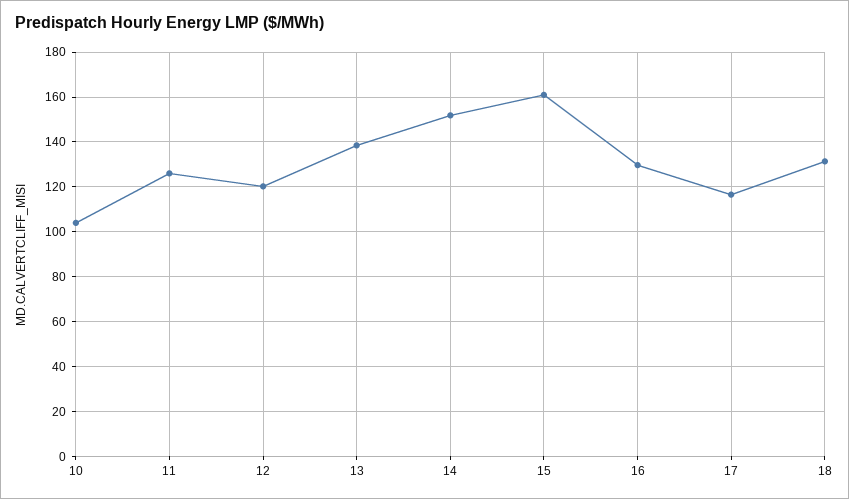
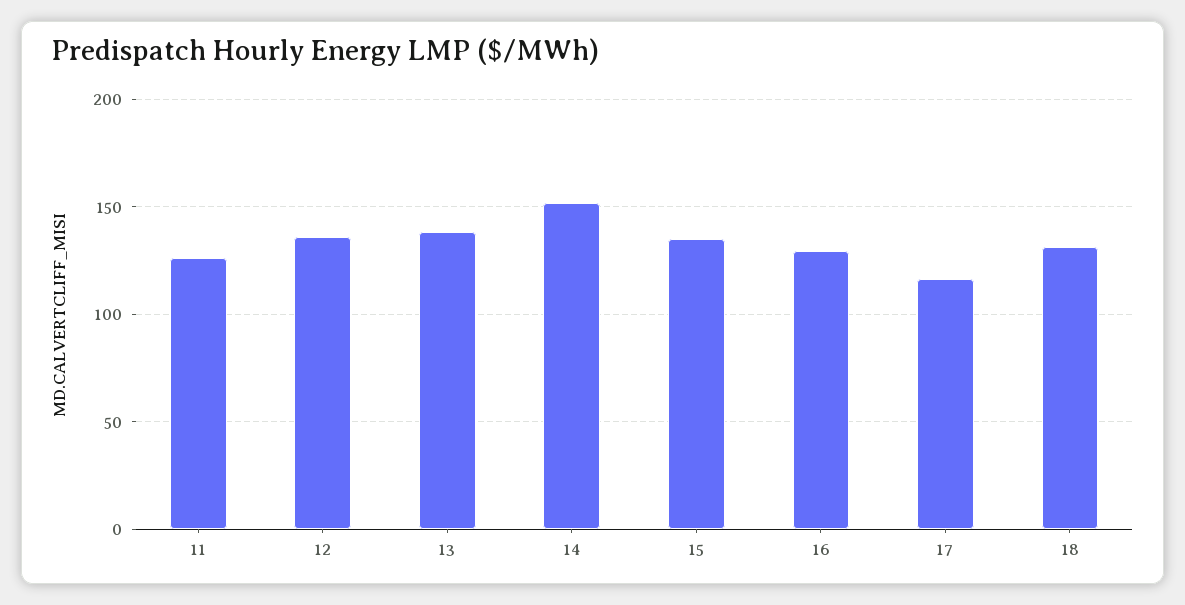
  {
-   "10": 105,
    "11": 125,
-   "12": 120,
+   "12": 135,
    "13": 140,
    "14": 150,
-   "15": 160,
+   "15": 135,
    "16": 130,
    "17": 115,
    "18": 130
  }

